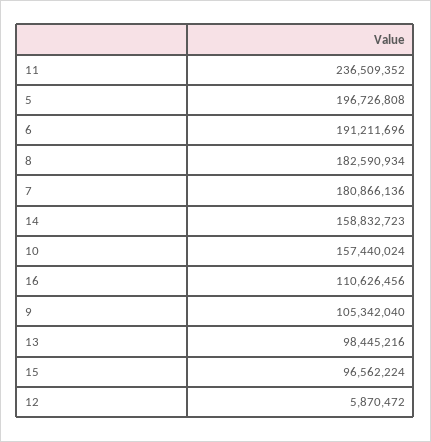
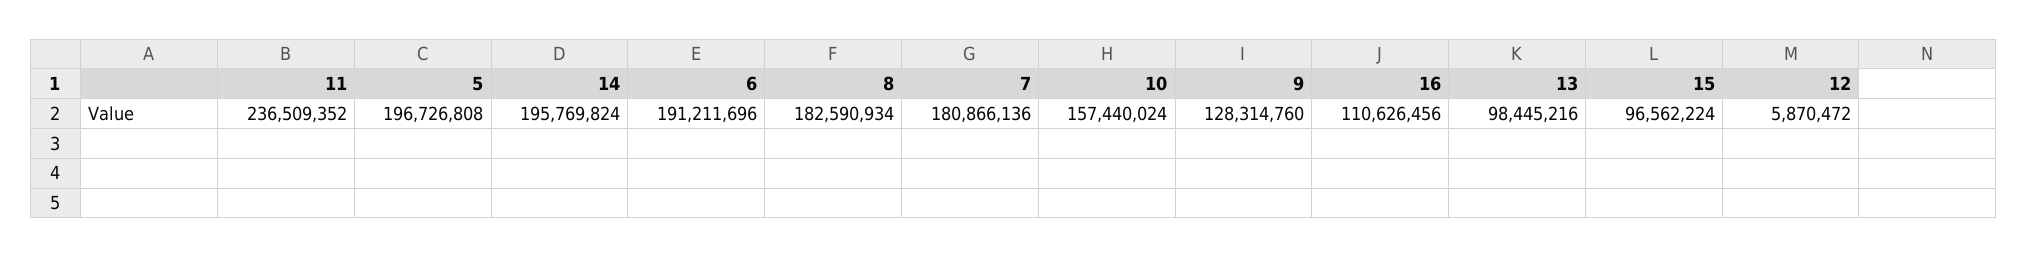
  {
    "11": 236509352,
    "5": 196726808,
    "6": 191211696,
    "8": 182590934,
    "7": 180866136,
-   "14": 158832723,
+   "14": 195769824,
    "10": 157440024,
    "16": 110626456,
-   "9": 105342040,
+   "9": 128314760,
    "13": 98445216,
    "15": 96562224,
    "12": 5870472
  }

